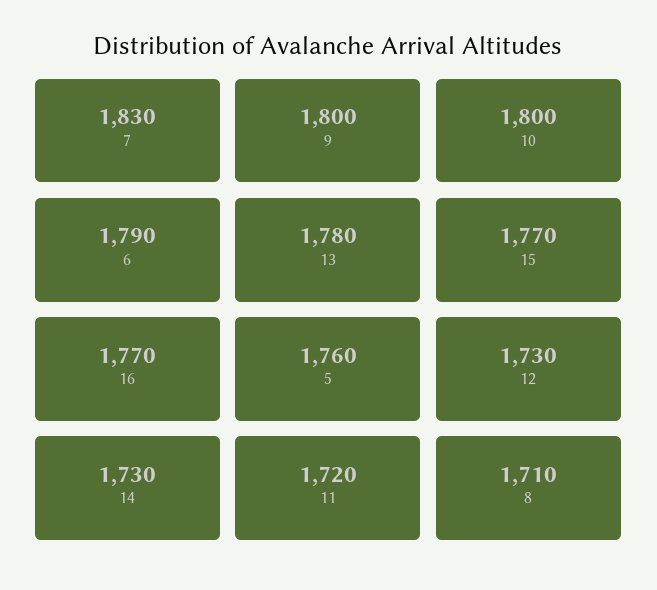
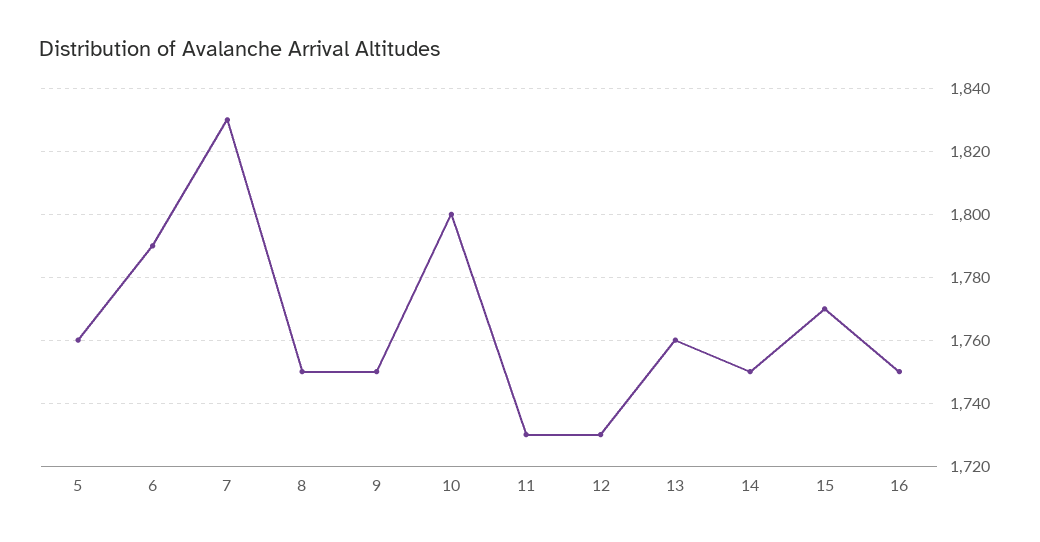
  {
    "7": 1830,
-   "9": 1800,
+   "9": 1750,
    "10": 1800,
    "6": 1790,
-   "13": 1780,
+   "13": 1760,
    "15": 1770,
-   "16": 1770,
+   "16": 1750,
    "5": 1760,
    "12": 1730,
-   "14": 1730,
+   "14": 1750,
-   "11": 1720,
+   "11": 1730,
-   "8": 1710
+   "8": 1750
  }

